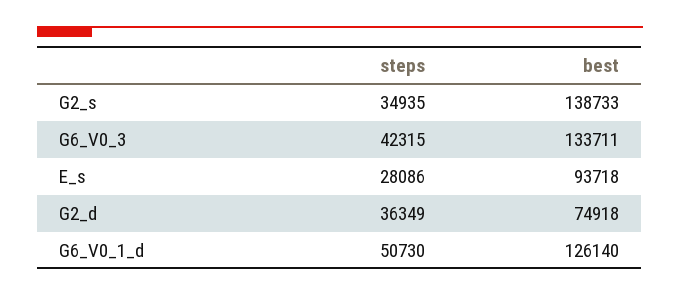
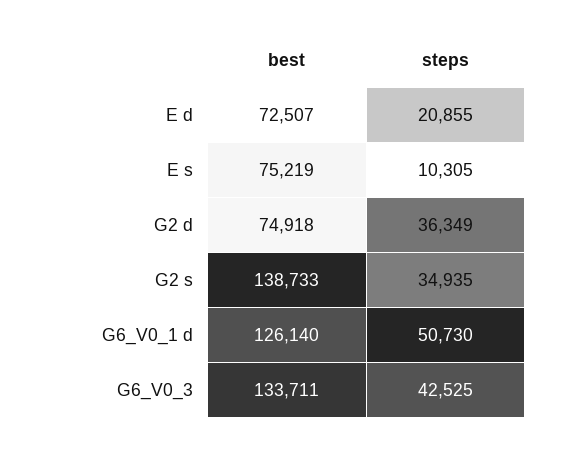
  {
    "steps": {
      "G2_s": 34935,
-     "G6_V0_3": 42315,
+     "G6_V0_3": 42525,
-     "E_s": 28086,
+     "E_s": 10305,
      "G2_d": 36349,
-     "G6_V0_1_d": 50730
+     "G6_V0_1_d": 50730,
+     "E d": 20855
    },
    "best": {
      "G2_s": 138733,
      "G6_V0_3": 133711,
-     "E_s": 93718,
+     "E_s": 75219,
      "G2_d": 74918,
-     "G6_V0_1_d": 126140
+     "G6_V0_1_d": 126140,
+     "E d": 72507
    }
  }

